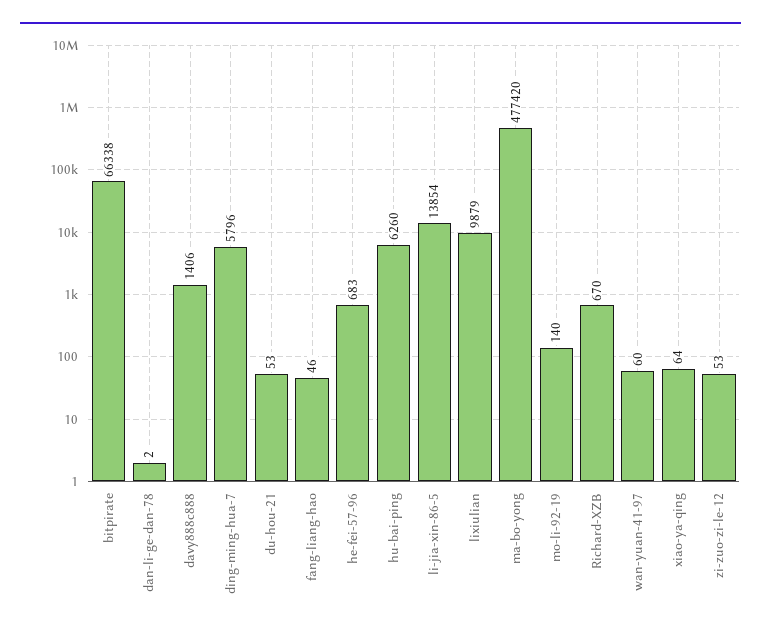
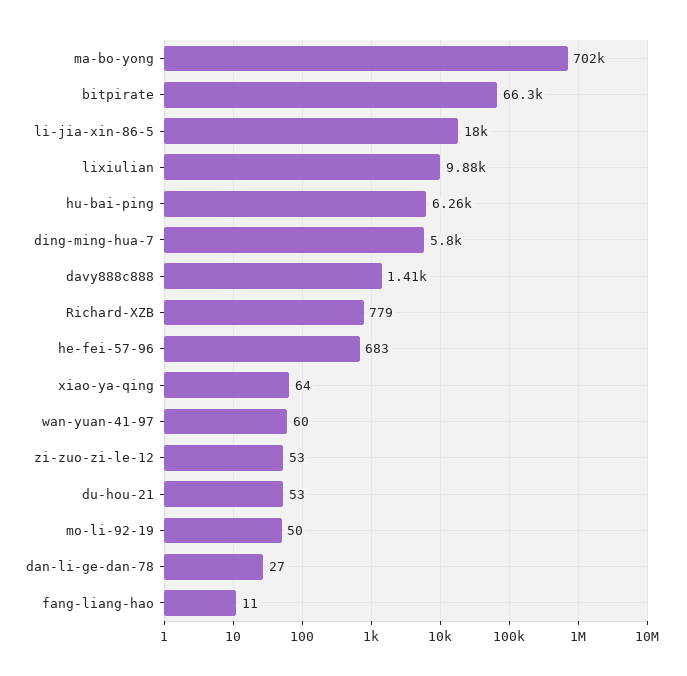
  {
    "bitpirate": 66338,
-   "dan-li-ge-dan-78": 2,
+   "dan-li-ge-dan-78": 27,
    "davy888c888": 1406,
    "ding-ming-hua-7": 5796,
    "du-hou-21": 53,
-   "fang-liang-hao": 46,
+   "fang-liang-hao": 11,
    "he-fei-57-96": 683,
    "hu-bai-ping": 6260,
-   "li-jia-xin-86-5": 13854,
+   "li-jia-xin-86-5": 18000,
    "lixiulian": 9879,
-   "ma-bo-yong": 477420,
+   "ma-bo-yong": 702000,
-   "mo-li-92-19": 140,
+   "mo-li-92-19": 50,
-   "Richard-XZB": 670,
+   "Richard-XZB": 779,
    "wan-yuan-41-97": 60,
    "xiao-ya-qing": 64,
    "zi-zuo-zi-le-12": 53
  }

